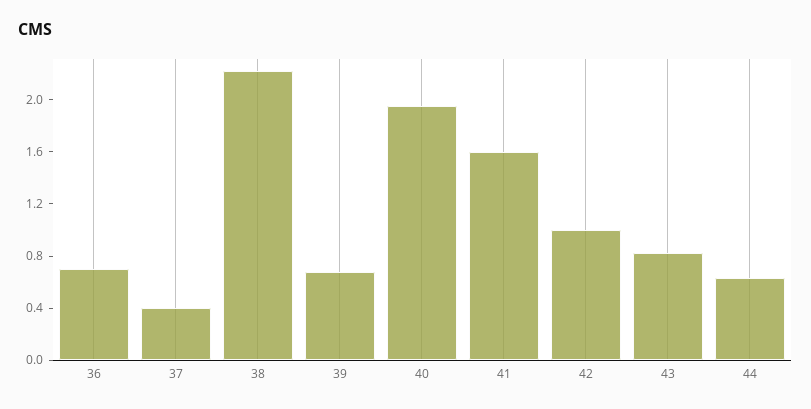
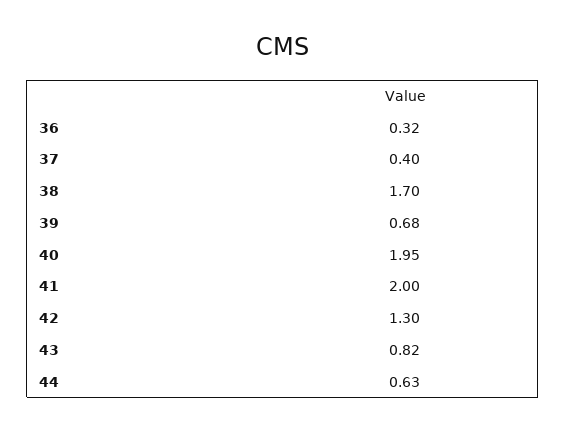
  {
-   "36": 0.7,
+   "36": 0.32,
    "37": 0.4,
-   "38": 2.2,
+   "38": 1.7,
    "39": 0.68,
    "40": 1.95,
-   "41": 1.6,
+   "41": 2,
-   "42": 1,
+   "42": 1.3,
    "43": 0.82,
    "44": 0.63
  }

